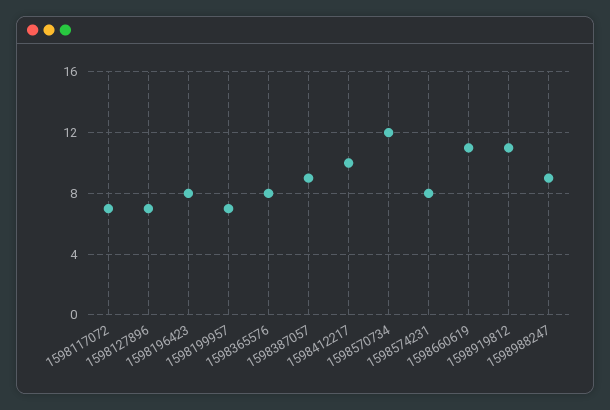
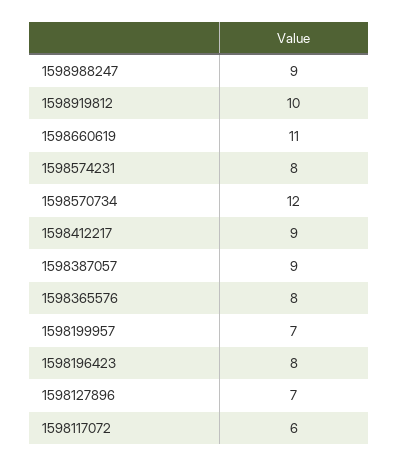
  {
-   "1598117072": 7,
+   "1598117072": 6,
    "1598127896": 7,
    "1598196423": 8,
    "1598199957": 7,
    "1598365576": 8,
    "1598387057": 9,
-   "1598412217": 10,
+   "1598412217": 9,
    "1598570734": 12,
    "1598574231": 8,
    "1598660619": 11,
-   "1598919812": 11,
+   "1598919812": 10,
    "1598988247": 9
  }

